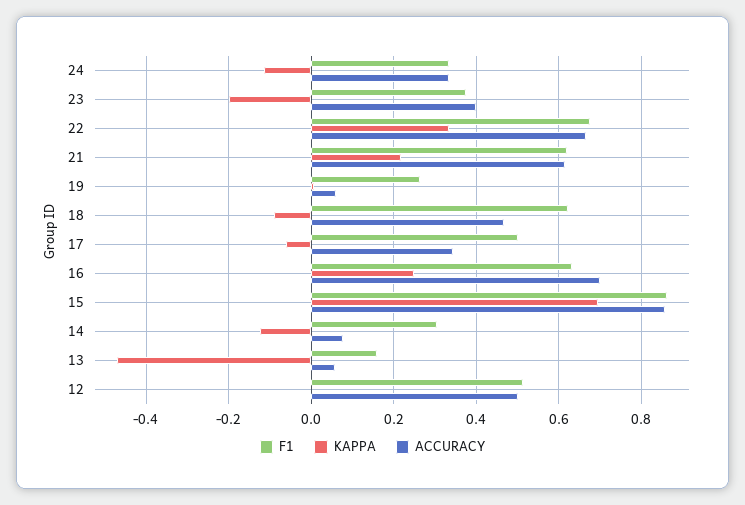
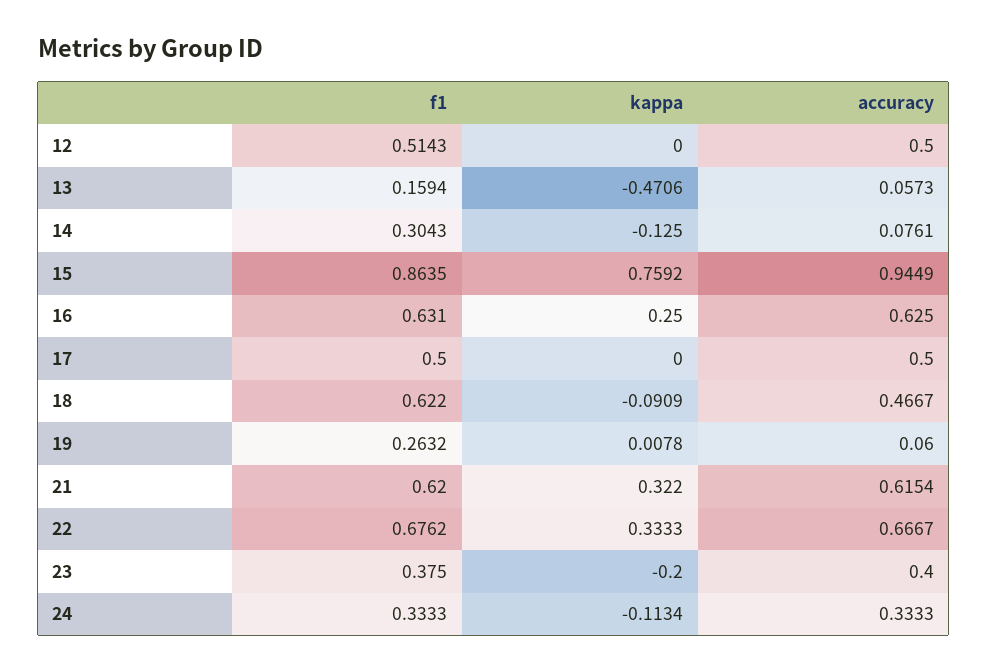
  {
    "F1": {
      "24": 0.3333,
      "23": 0.375,
      "22": 0.6762,
      "21": 0.62,
      "19": 0.2632,
      "18": 0.622,
      "17": 0.5,
      "16": 0.631,
      "15": 0.8635,
      "14": 0.3043,
      "13": 0.1594,
      "12": 0.5143
    },
    "KAPPA": {
      "24": -0.1134,
      "23": -0.2,
      "22": 0.3333,
-     "21": 0.22,
+     "21": 0.322,
      "19": 0.0078,
      "18": -0.0909,
-     "17": -0.06,
+     "17": 0,
      "16": 0.25,
-     "15": 0.7,
+     "15": 0.7592,
      "14": -0.125,
      "13": -0.4706,
      "12": 0
    },
    "ACCURACY": {
      "24": 0.3333,
      "23": 0.4,
      "22": 0.6667,
      "21": 0.6154,
      "19": 0.06,
      "18": 0.4667,
-     "17": 0.34,
+     "17": 0.5,
-     "16": 0.7,
+     "16": 0.625,
-     "15": 0.86,
+     "15": 0.9449,
      "14": 0.0761,
      "13": 0.0573,
      "12": 0.5
    }
  }

